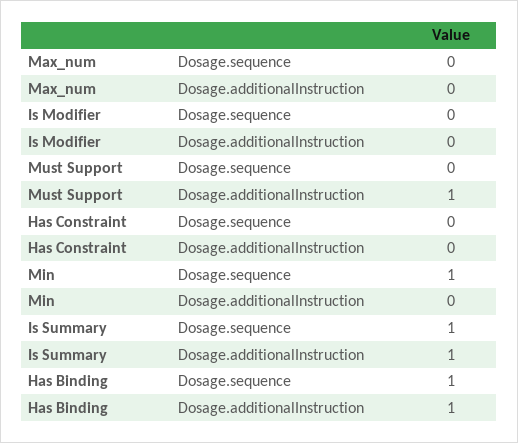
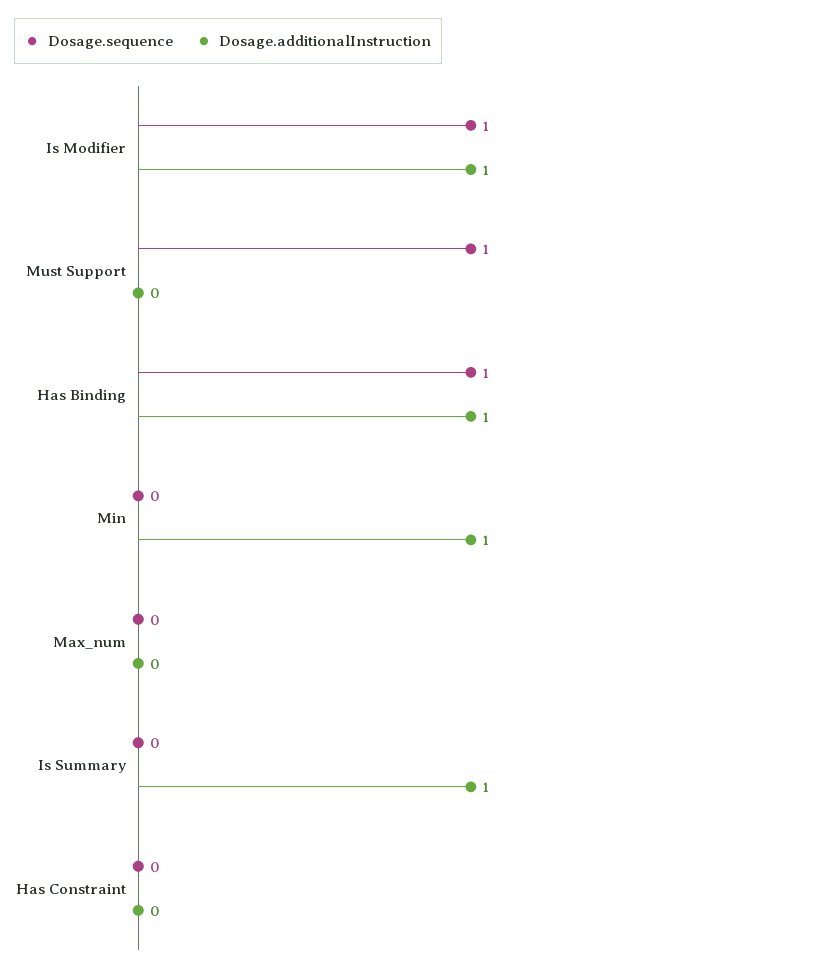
  {
    "Dosage.sequence": {
      "Max_num": 0,
-     "Is Modifier": 0,
+     "Is Modifier": 1,
-     "Must Support": 0,
+     "Must Support": 1,
      "Has Constraint": 0,
-     "Min": 1,
+     "Min": 0,
-     "Is Summary": 1,
+     "Is Summary": 0,
      "Has Binding": 1
    },
    "Dosage.additionalInstruction": {
      "Max_num": 0,
-     "Is Modifier": 0,
+     "Is Modifier": 1,
-     "Must Support": 1,
+     "Must Support": 0,
      "Has Constraint": 0,
-     "Min": 0,
+     "Min": 1,
      "Is Summary": 1,
      "Has Binding": 1
    }
  }

